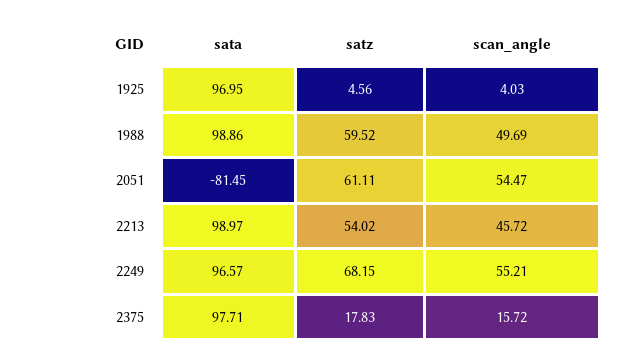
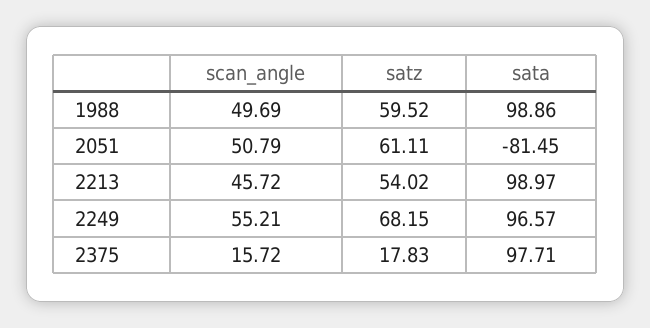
  {
    "sata": {
-     "1925": 96.95,
      "1988": 98.86,
      "2051": -81.45,
      "2213": 98.97,
      "2249": 96.57,
      "2375": 97.71
    },
    "satz": {
-     "1925": 4.56,
      "1988": 59.52,
      "2051": 61.11,
      "2213": 54.02,
      "2249": 68.15,
      "2375": 17.83
    },
    "scan_angle": {
-     "1925": 4.03,
      "1988": 49.69,
-     "2051": 54.47,
+     "2051": 50.79,
      "2213": 45.72,
      "2249": 55.21,
      "2375": 15.72
    }
  }

